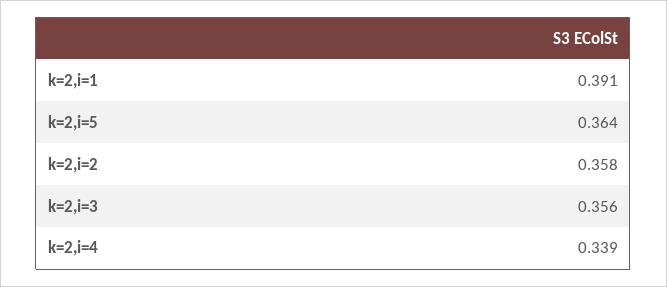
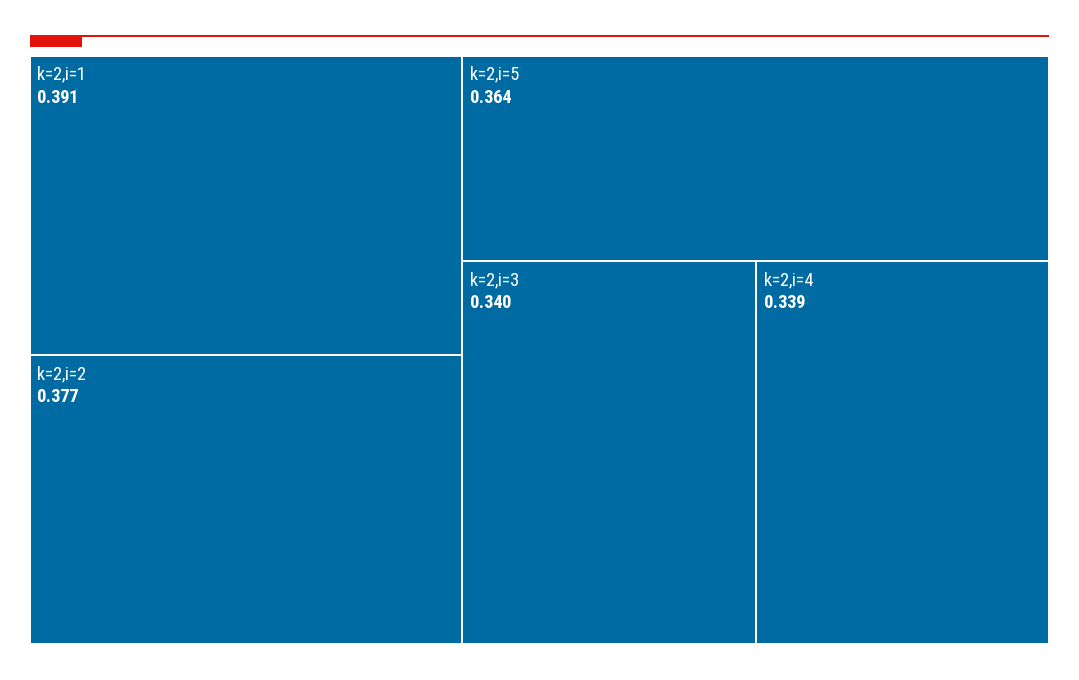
  {
    "k=2,i=1": 0.391,
    "k=2,i=5": 0.364,
-   "k=2,i=2": 0.358,
+   "k=2,i=2": 0.377,
-   "k=2,i=3": 0.356,
+   "k=2,i=3": 0.34,
    "k=2,i=4": 0.339
  }

